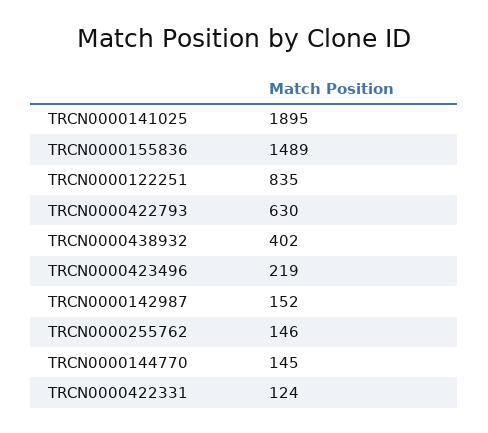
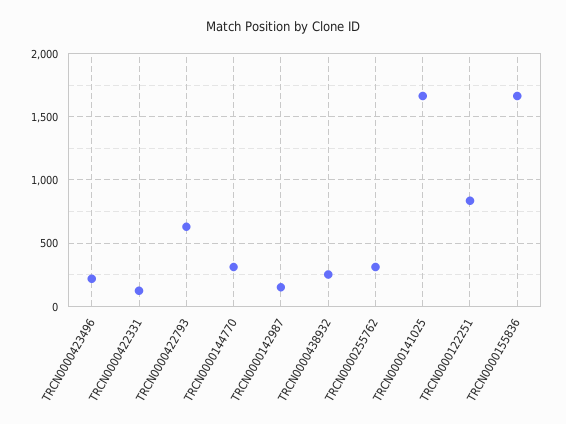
  {
-   "TRCN0000141025": 1895,
+   "TRCN0000141025": 1650,
-   "TRCN0000155836": 1489,
+   "TRCN0000155836": 1650,
    "TRCN0000122251": 835,
    "TRCN0000422793": 630,
-   "TRCN0000438932": 402,
+   "TRCN0000438932": 250,
    "TRCN0000423496": 219,
    "TRCN0000142987": 152,
-   "TRCN0000255762": 146,
+   "TRCN0000255762": 300,
-   "TRCN0000144770": 145,
+   "TRCN0000144770": 300,
    "TRCN0000422331": 124
  }

